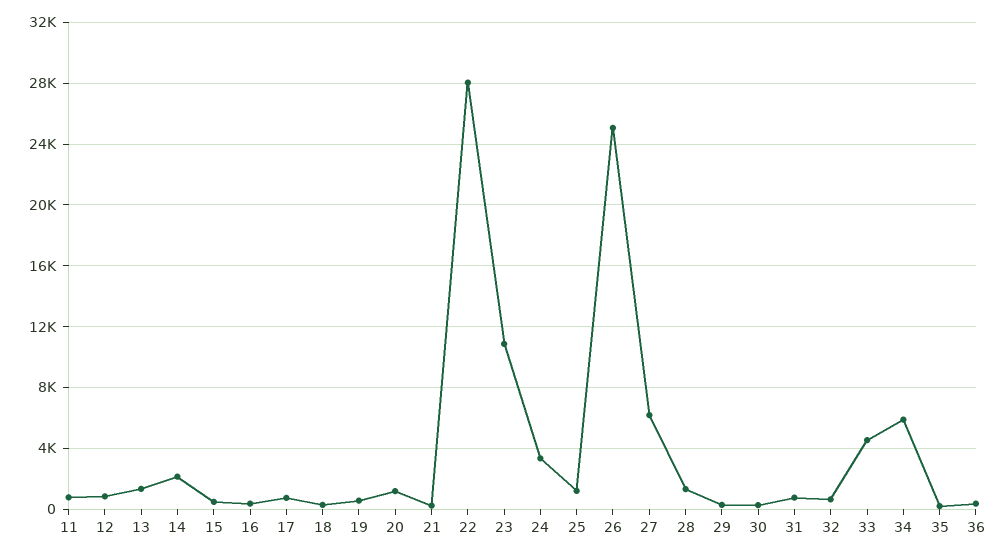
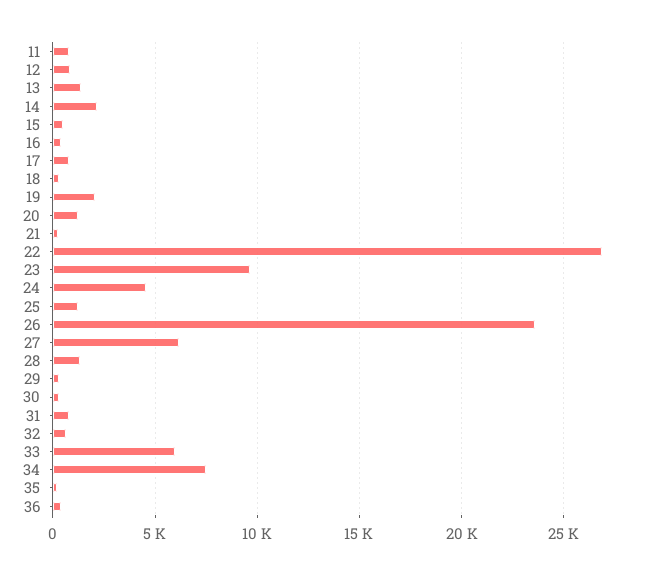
  {
    "11": 1000,
    "12": 1000,
    "13": 1500,
    "14": 2000,
    "15": 500,
    "16": 500,
    "17": 1000,
    "18": 500,
-   "19": 500,
+   "19": 2000,
    "20": 1000,
    "21": 0,
-   "22": 28000,
+   "22": 27000,
-   "23": 11000,
+   "23": 9500,
-   "24": 3500,
+   "24": 4500,
    "25": 1000,
-   "26": 25000,
+   "26": 23500,
    "27": 6000,
    "28": 1500,
    "29": 500,
    "30": 500,
    "31": 1000,
    "32": 500,
-   "33": 4500,
+   "33": 6000,
-   "34": 6000,
+   "34": 7500,
    "35": 0,
    "36": 500
  }

